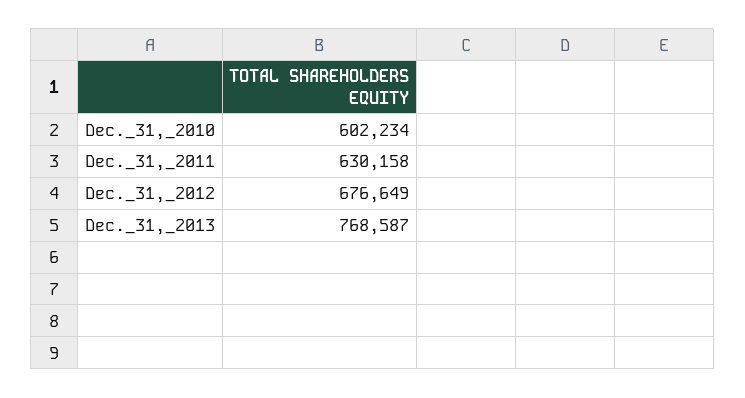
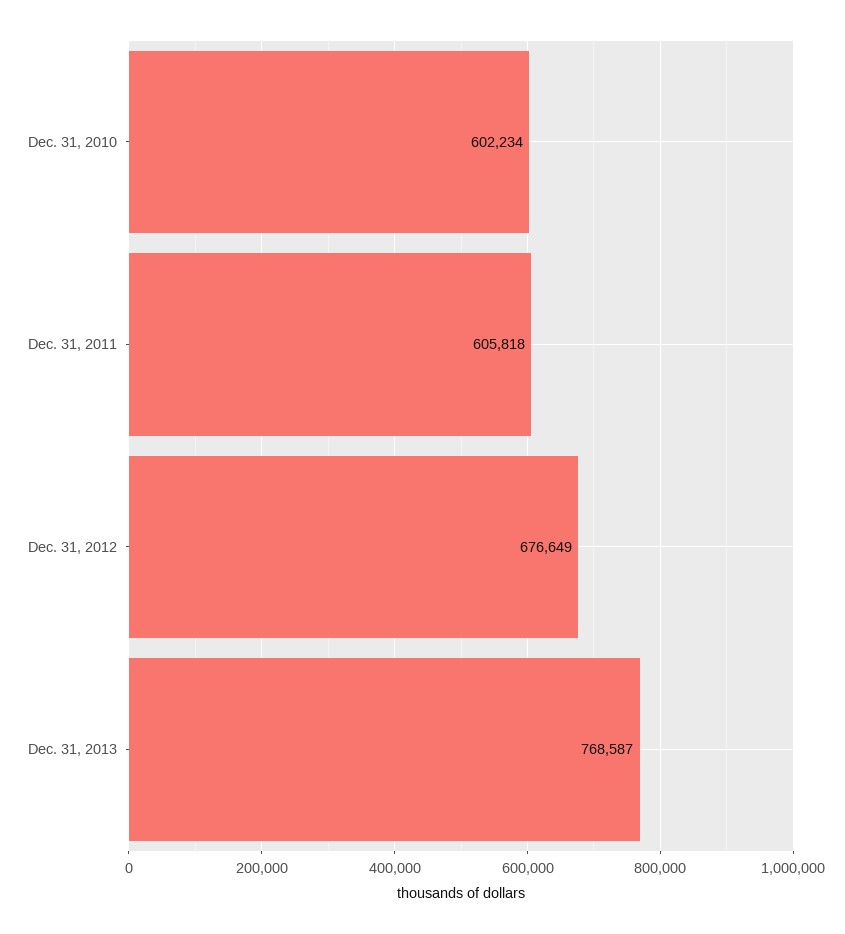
  {
    "Dec._31,_2010": 602234,
-   "Dec._31,_2011": 630158,
+   "Dec._31,_2011": 605818,
    "Dec._31,_2012": 676649,
    "Dec._31,_2013": 768587
  }

